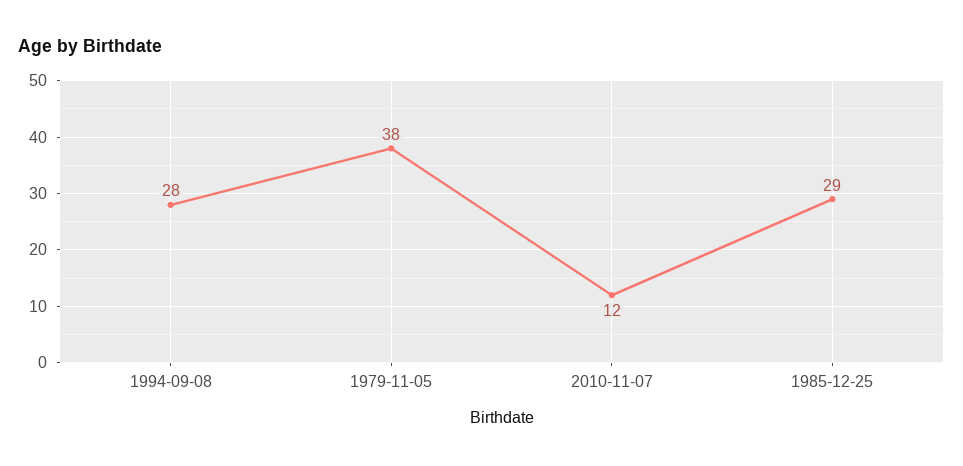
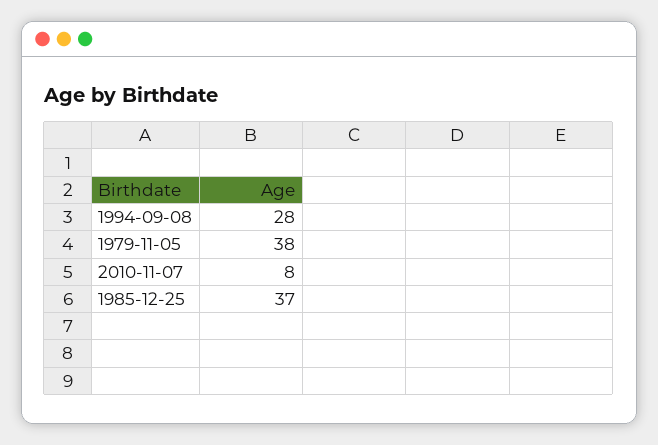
  {
    "1994-09-08": 28,
    "1979-11-05": 38,
-   "2010-11-07": 12,
+   "2010-11-07": 8,
-   "1985-12-25": 29
+   "1985-12-25": 37
  }

